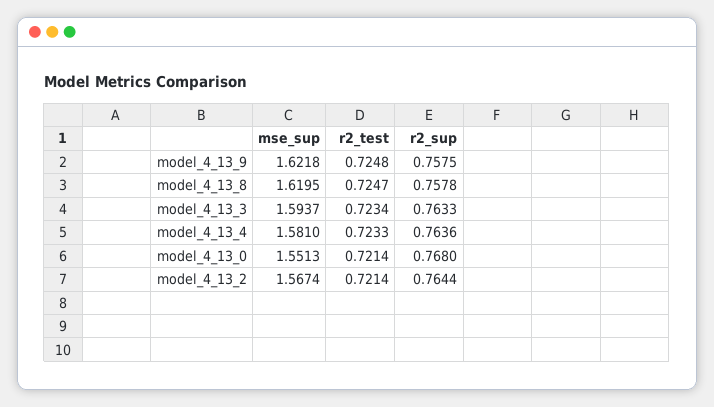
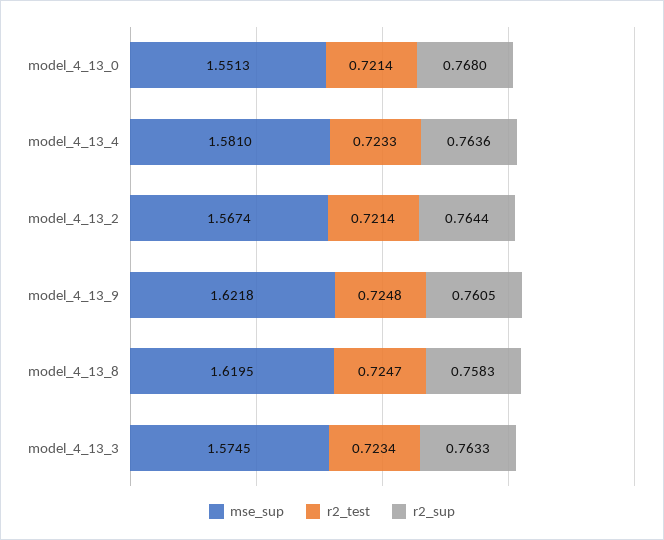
  {
    "mse_sup": {
      "model_4_13_9": 1.6218,
      "model_4_13_8": 1.6195,
-     "model_4_13_3": 1.5937,
+     "model_4_13_3": 1.5745,
      "model_4_13_4": 1.581,
      "model_4_13_0": 1.5513,
      "model_4_13_2": 1.5674
    },
    "r2_test": {
      "model_4_13_9": 0.7248,
      "model_4_13_8": 0.7247,
      "model_4_13_3": 0.7234,
      "model_4_13_4": 0.7233,
      "model_4_13_0": 0.7214,
      "model_4_13_2": 0.7214
    },
    "r2_sup": {
-     "model_4_13_9": 0.7575,
+     "model_4_13_9": 0.7605,
-     "model_4_13_8": 0.7578,
+     "model_4_13_8": 0.7583,
      "model_4_13_3": 0.7633,
      "model_4_13_4": 0.7636,
      "model_4_13_0": 0.768,
      "model_4_13_2": 0.7644
    }
  }

